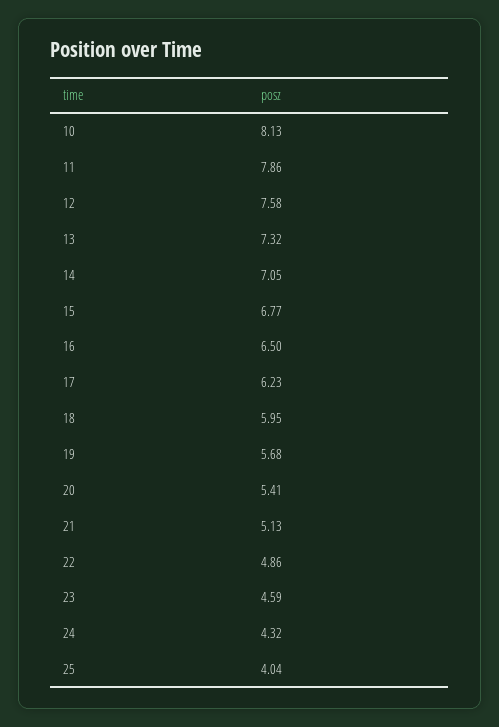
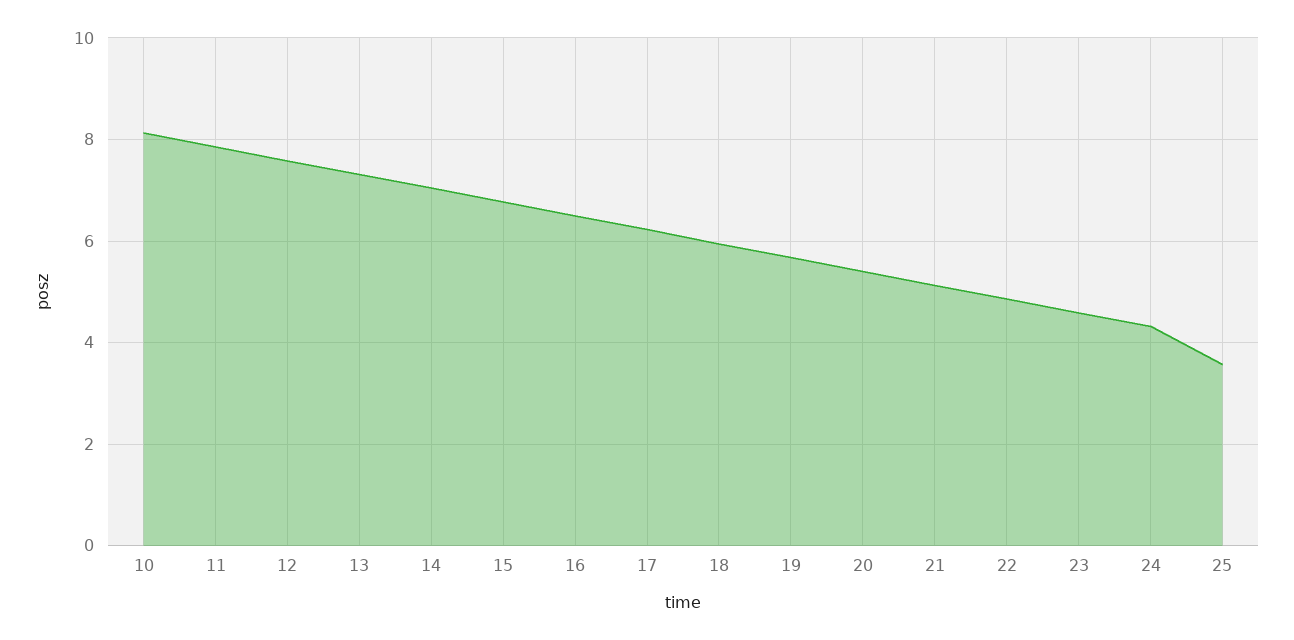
  {
    "10": 8.13,
    "11": 7.86,
    "12": 7.58,
    "13": 7.32,
    "14": 7.05,
    "15": 6.77,
    "16": 6.5,
    "17": 6.23,
    "18": 5.95,
    "19": 5.68,
    "20": 5.41,
    "21": 5.13,
    "22": 4.86,
    "23": 4.59,
    "24": 4.32,
-   "25": 4.04
+   "25": 3.6
  }

